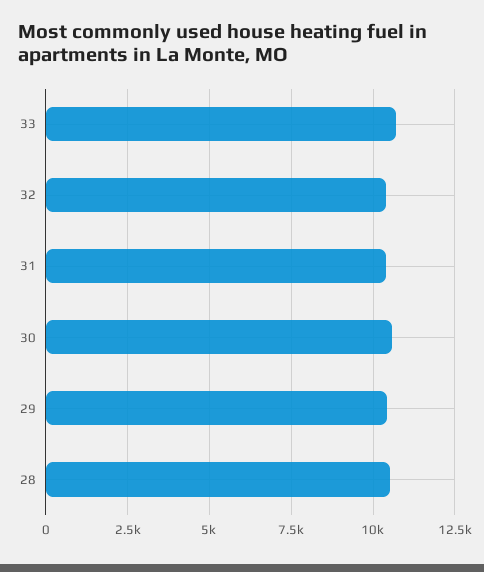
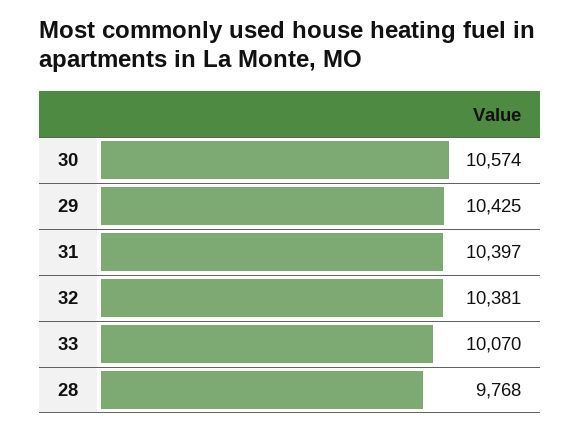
  {
-   "33": 10750,
+   "33": 10070,
    "32": 10381,
    "31": 10397,
    "30": 10574,
    "29": 10425,
-   "28": 10500
+   "28": 9768
  }

